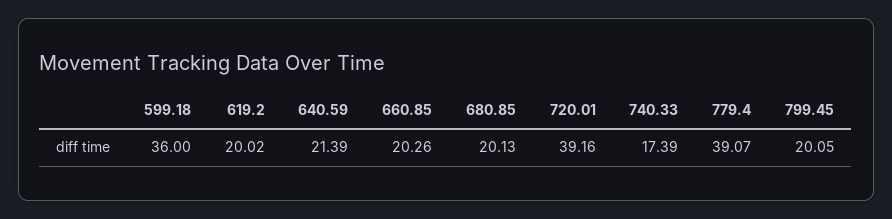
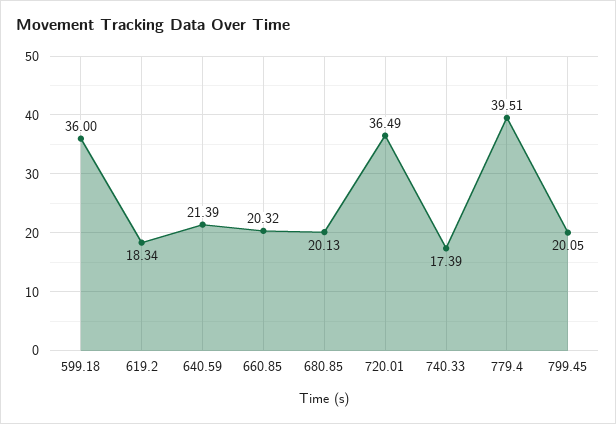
  {
    "599.18": 36,
-   "619.2": 20.02,
+   "619.2": 18.34,
    "640.59": 21.39,
-   "660.85": 20.26,
+   "660.85": 20.32,
    "680.85": 20.13,
-   "720.01": 39.16,
+   "720.01": 36.49,
    "740.33": 17.39,
-   "779.4": 39.07,
+   "779.4": 39.51,
    "799.45": 20.05
  }

